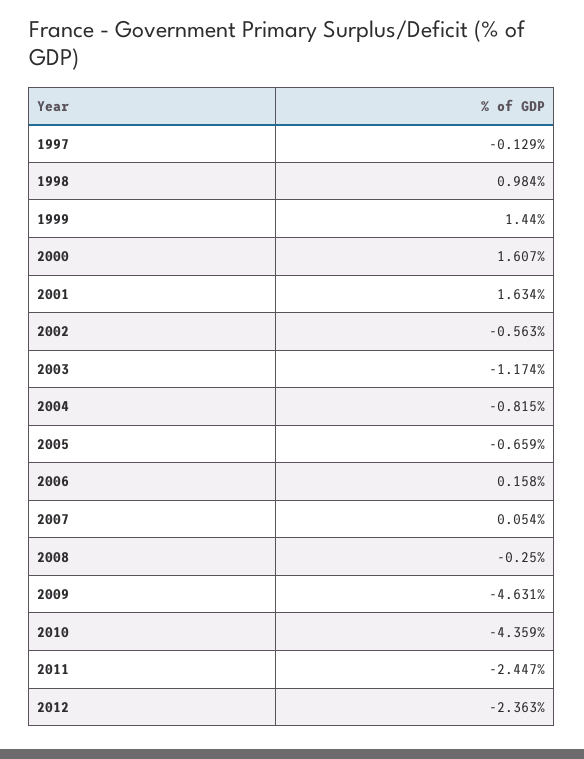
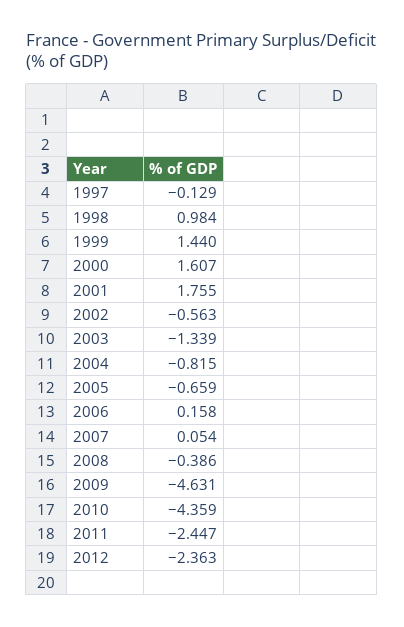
  {
    "1997": -0.129,
    "1998": 0.984,
    "1999": 1.44,
    "2000": 1.607,
-   "2001": 1.634,
+   "2001": 1.755,
    "2002": -0.563,
-   "2003": -1.174,
+   "2003": -1.339,
    "2004": -0.815,
    "2005": -0.659,
    "2006": 0.158,
    "2007": 0.054,
-   "2008": -0.25,
+   "2008": -0.386,
    "2009": -4.631,
    "2010": -4.359,
    "2011": -2.447,
    "2012": -2.363
  }

